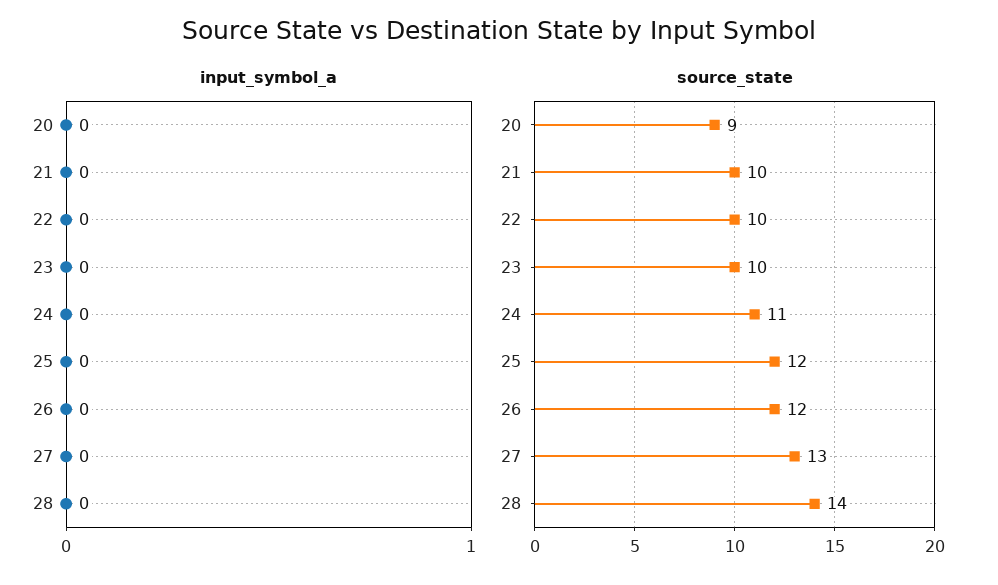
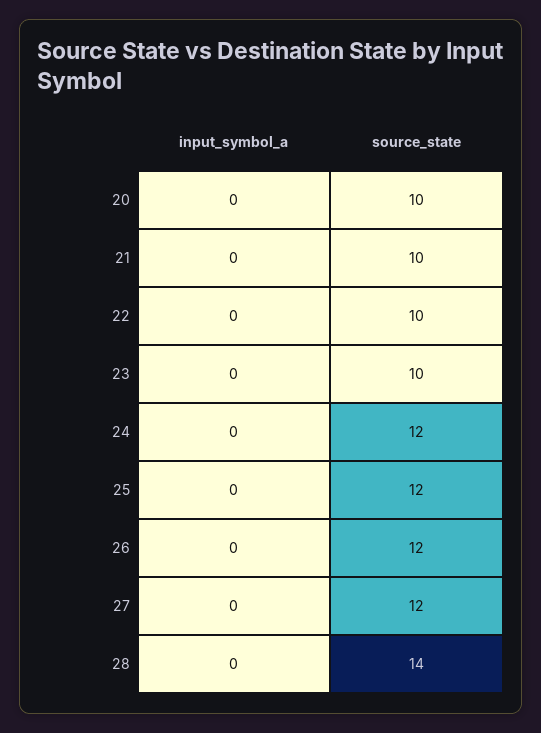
  {
    "input_symbol_a": {
      "20": 0,
      "21": 0,
      "22": 0,
      "23": 0,
      "24": 0,
      "25": 0,
      "26": 0,
      "27": 0,
      "28": 0
    },
    "source_state": {
-     "20": 9,
+     "20": 10,
      "21": 10,
      "22": 10,
      "23": 10,
-     "24": 11,
+     "24": 12,
      "25": 12,
      "26": 12,
-     "27": 13,
+     "27": 12,
      "28": 14
    }
  }

